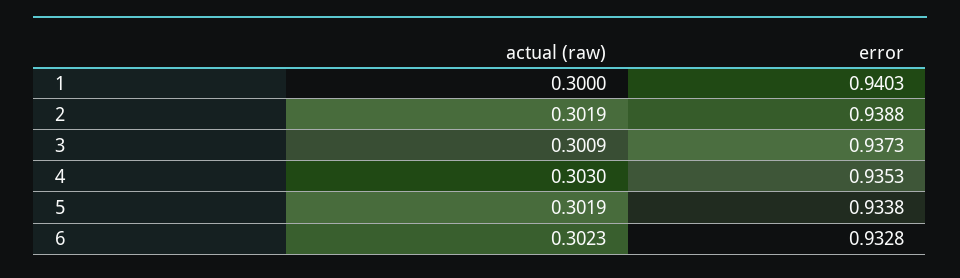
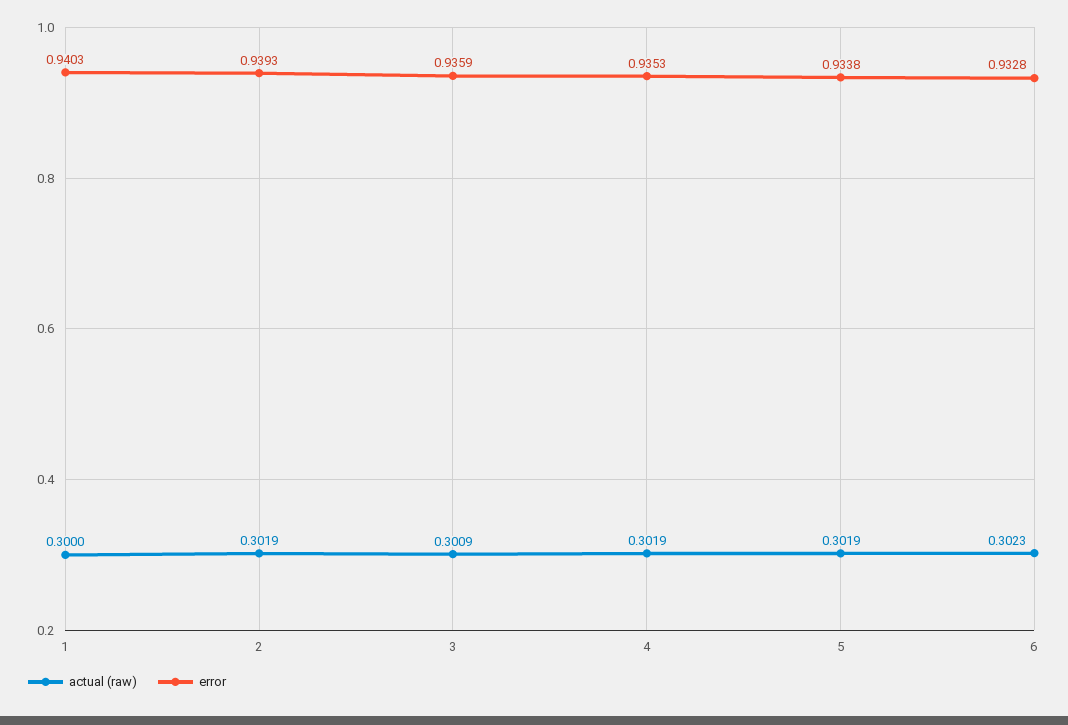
  {
    "actual (raw)": {
      "1": 0.3,
      "2": 0.3019,
      "3": 0.3009,
-     "4": 0.303,
+     "4": 0.3019,
      "5": 0.3019,
      "6": 0.3023
    },
    "error": {
      "1": 0.9403,
-     "2": 0.9388,
+     "2": 0.9393,
-     "3": 0.9373,
+     "3": 0.9359,
      "4": 0.9353,
      "5": 0.9338,
      "6": 0.9328
    }
  }

